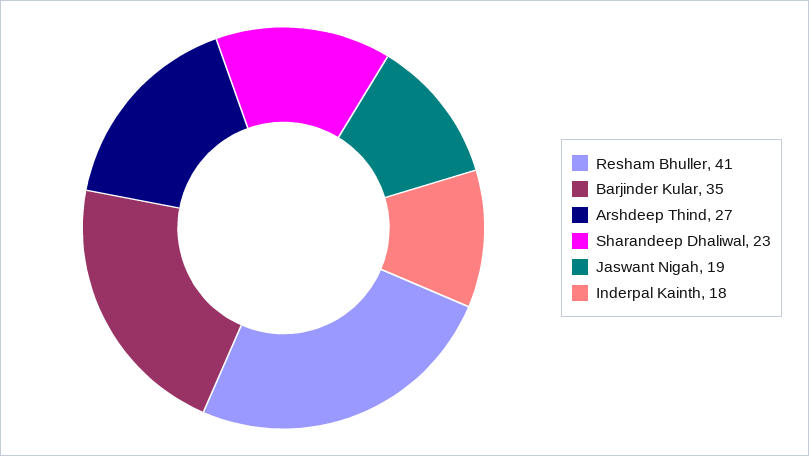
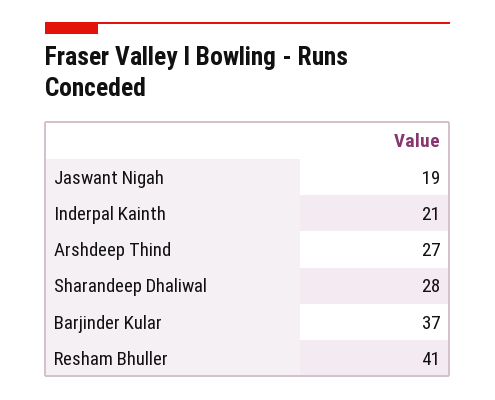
  {
    "Resham Bhuller": 41,
-   "Barjinder Kular": 35,
+   "Barjinder Kular": 37,
    "Arshdeep Thind": 27,
-   "Sharandeep Dhaliwal": 23,
+   "Sharandeep Dhaliwal": 28,
    "Jaswant Nigah": 19,
-   "Inderpal Kainth": 18
+   "Inderpal Kainth": 21
  }

